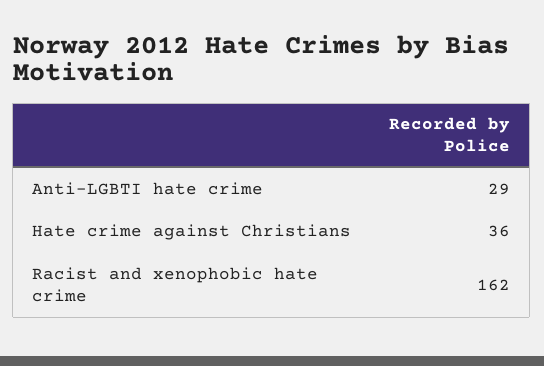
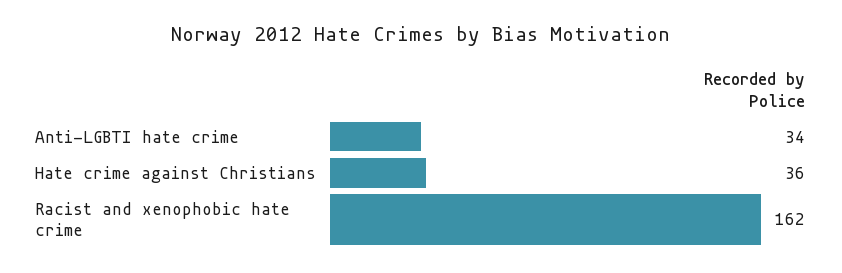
  {
-   "Anti-LGBTI hate crime": 29,
+   "Anti-LGBTI hate crime": 34,
    "Hate crime against Christians": 36,
    "Racist and xenophobic hate crime": 162
  }

